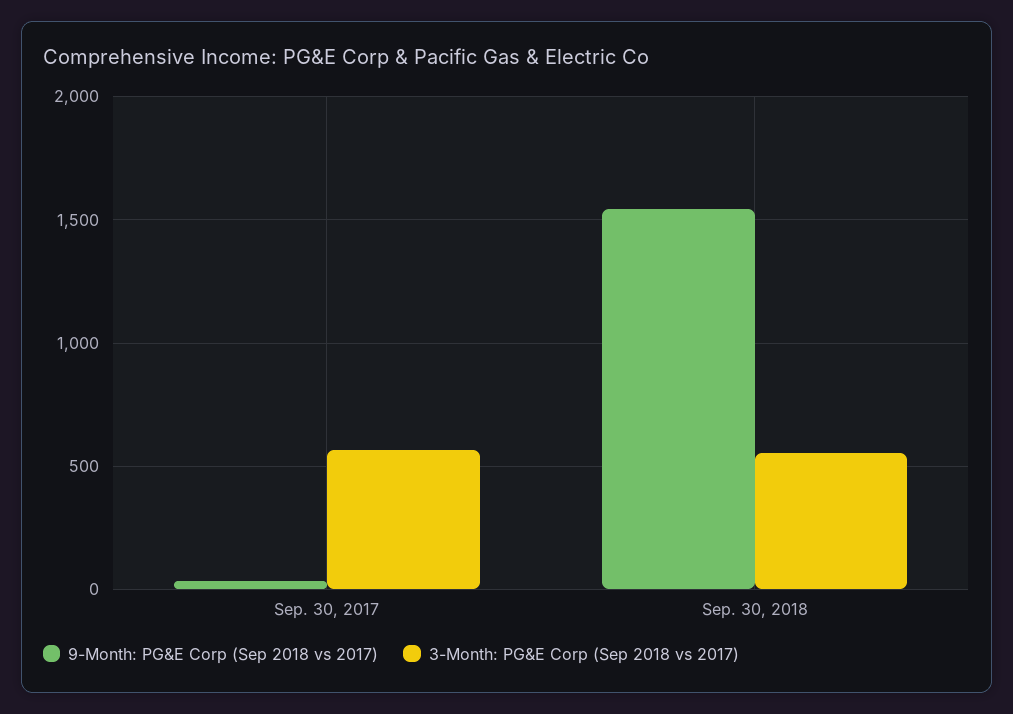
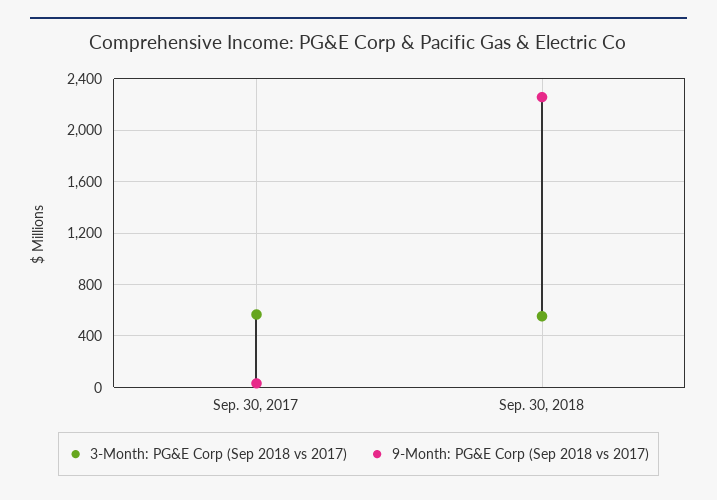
  {
    "9-Month: PG&E Corp (Sep 2018 vs 2017)": {
      "Sep. 30, 2017": 50,
-     "Sep. 30, 2018": 1550
+     "Sep. 30, 2018": 2250
    },
    "3-Month: PG&E Corp (Sep 2018 vs 2017)": {
      "Sep. 30, 2017": 550,
      "Sep. 30, 2018": 550
    }
  }

